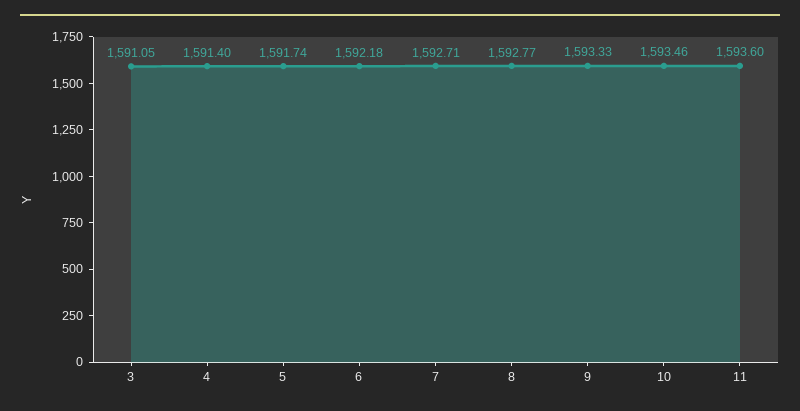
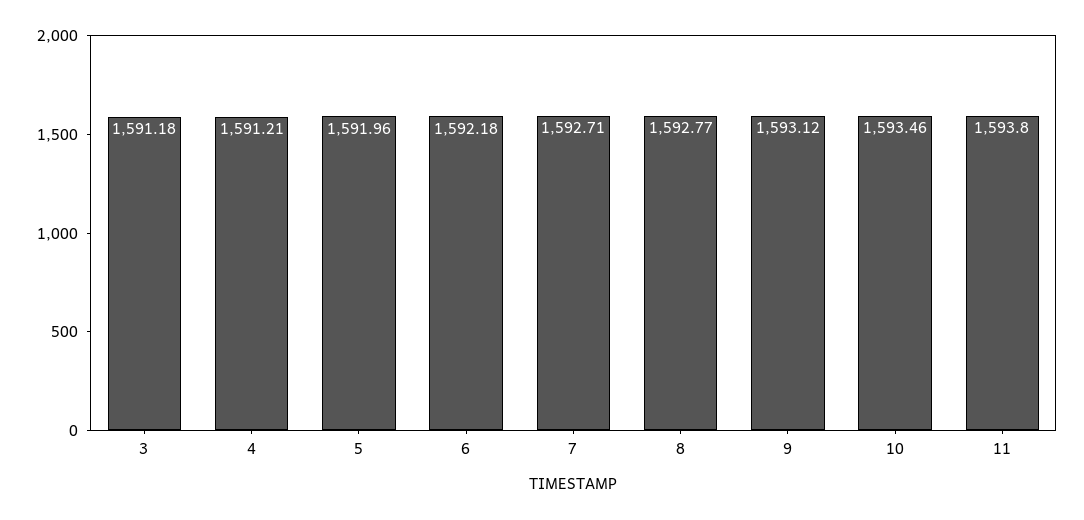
  {
-   "3": 1591.05,
+   "3": 1591.18,
-   "4": 1591.4,
+   "4": 1591.21,
-   "5": 1591.74,
+   "5": 1591.96,
    "6": 1592.18,
    "7": 1592.71,
    "8": 1592.77,
-   "9": 1593.33,
+   "9": 1593.12,
    "10": 1593.46,
-   "11": 1593.6
+   "11": 1593.8
  }

